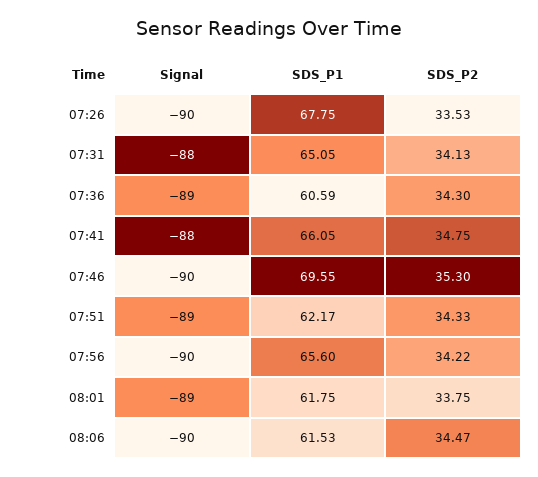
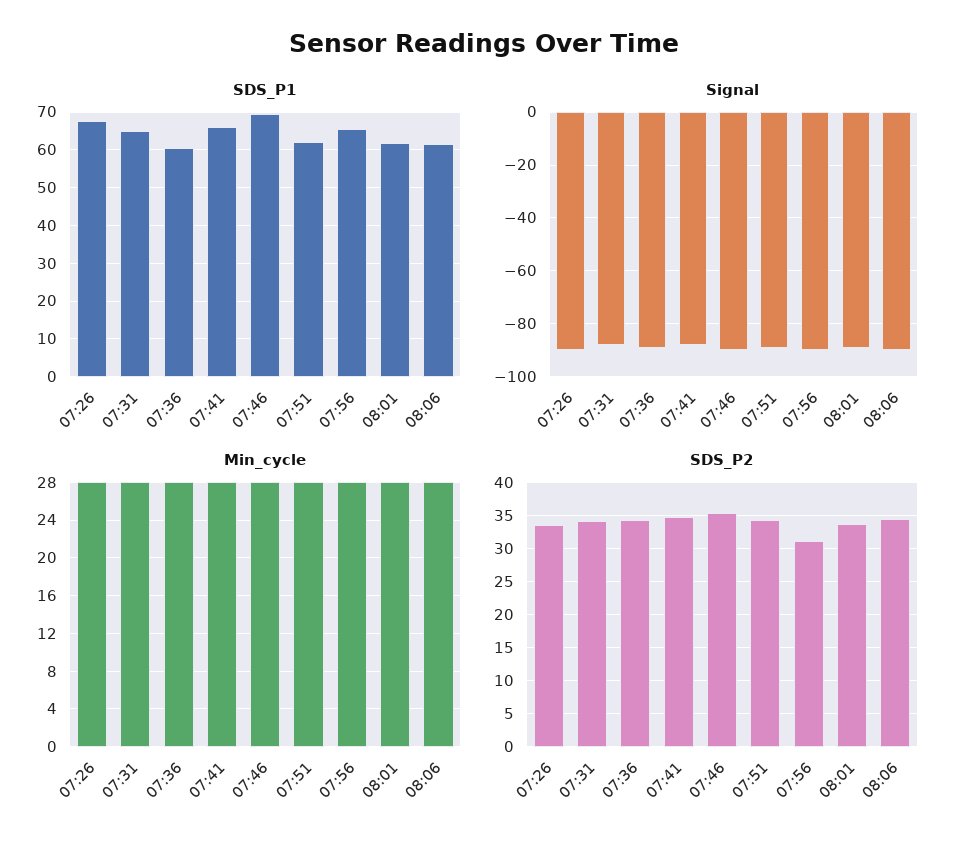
  {
    "Signal": {
      "07:26": -90,
      "07:31": -88,
      "07:36": -89,
      "07:41": -88,
      "07:46": -90,
      "07:51": -89,
      "07:56": -90,
      "08:01": -89,
      "08:06": -90
    },
    "SDS_P1": {
      "07:26": 67.75,
      "07:31": 65.05,
      "07:36": 60.59,
      "07:41": 66.05,
      "07:46": 69.55,
      "07:51": 62.17,
      "07:56": 65.6,
      "08:01": 61.75,
      "08:06": 61.53
    },
    "SDS_P2": {
      "07:26": 33.53,
      "07:31": 34.13,
      "07:36": 34.3,
      "07:41": 34.75,
      "07:46": 35.3,
      "07:51": 34.33,
-     "07:56": 34.22,
+     "07:56": 31,
      "08:01": 33.75,
      "08:06": 34.47
-   }
+   },
+   "Min_cycle": {
+     "07:26": 28,
+     "07:31": 28,
+     "07:36": 28,
+     "07:41": 28,
+     "07:46": 28,
+     "07:51": 28,
+     "07:56": 28,
+     "08:01": 28,
+     "08:06": 28
+   }
  }

